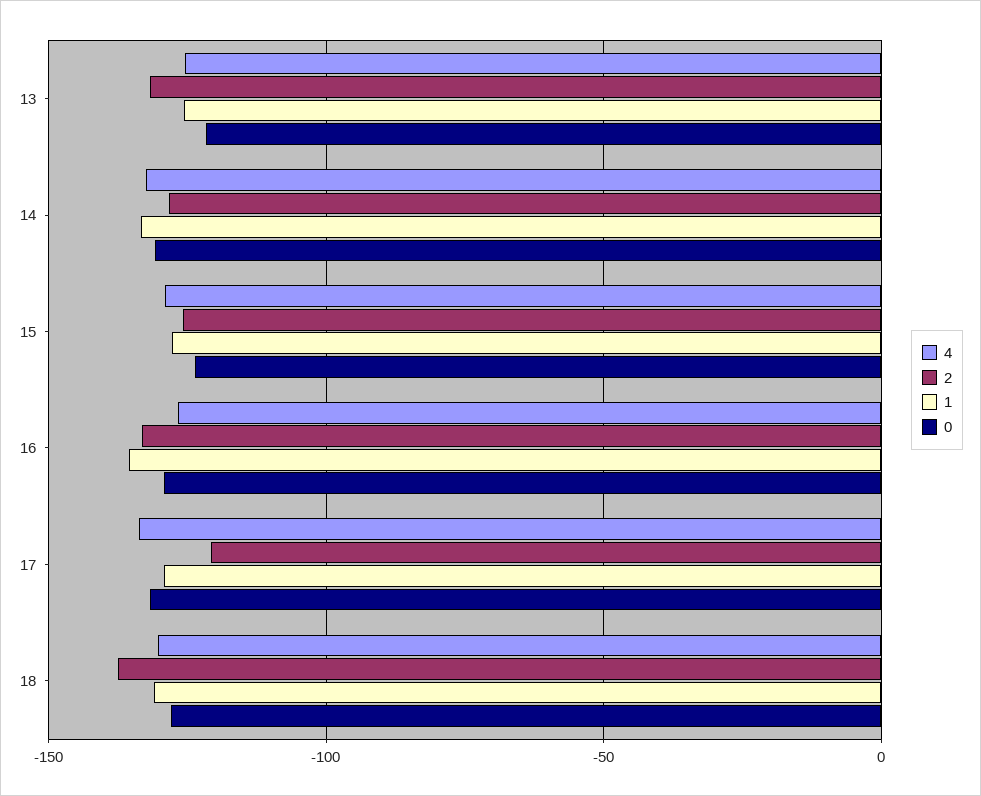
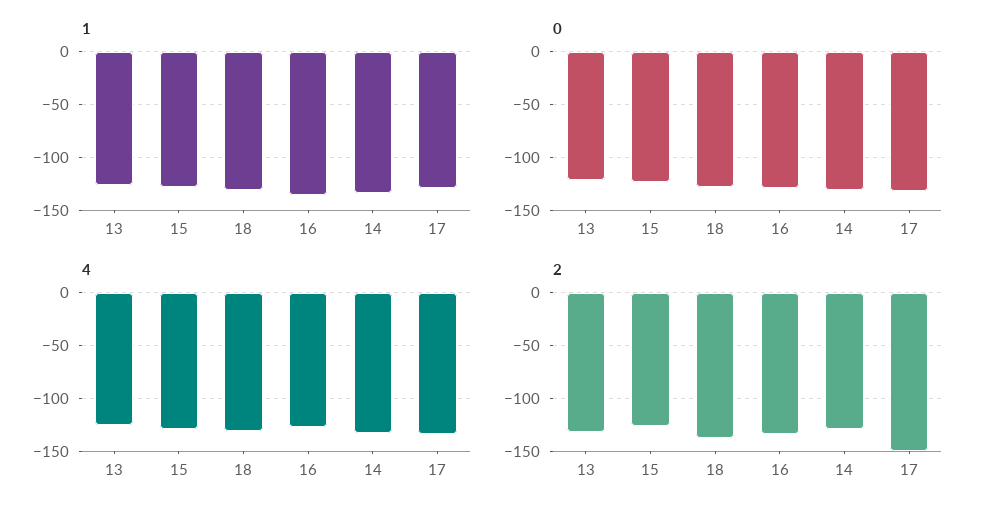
  {
    "4": {
      "13": -125,
      "14": -130,
      "15": -130,
      "16": -125,
      "17": -135,
      "18": -130
    },
    "2": {
      "13": -130,
      "14": -130,
      "15": -125,
      "16": -135,
-     "17": -120,
+     "17": -150,
      "18": -140
    },
    "1": {
      "13": -125,
      "14": -135,
      "15": -130,
      "16": -135,
      "17": -130,
      "18": -130
    },
    "0": {
      "13": -120,
      "14": -130,
      "15": -125,
      "16": -130,
      "17": -130,
      "18": -130
    }
  }

